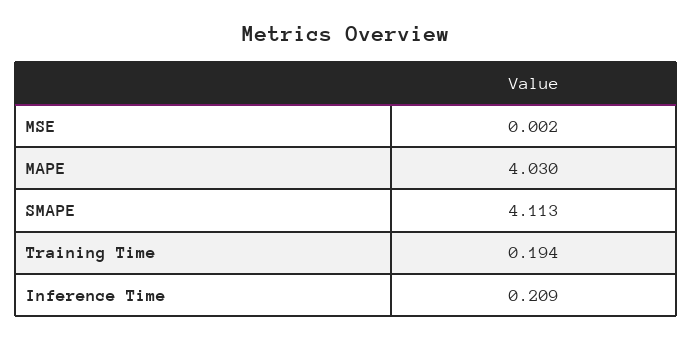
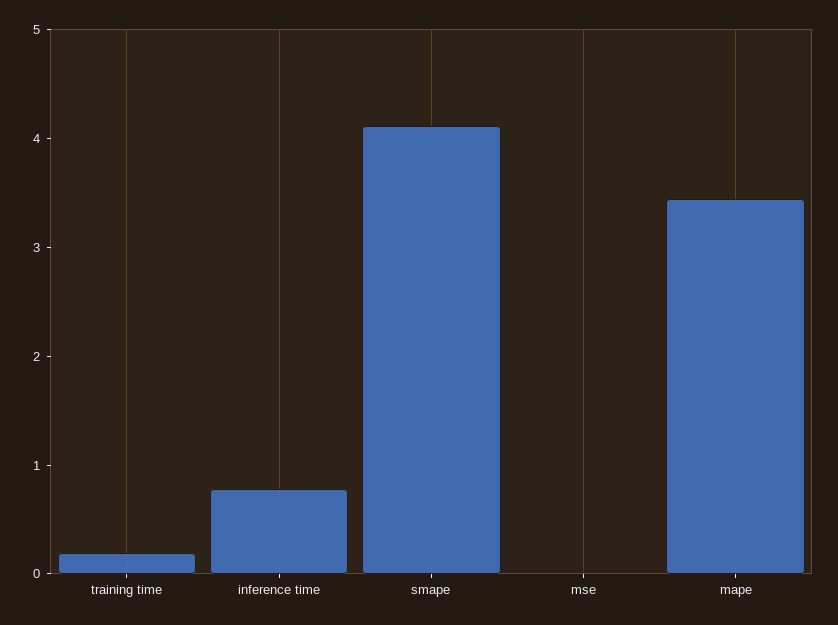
  {
    "MSE": 0.002,
-   "MAPE": 4.03,
+   "MAPE": 3.4,
    "SMAPE": 4.113,
    "Training Time": 0.194,
-   "Inference Time": 0.209
+   "Inference Time": 0.8
  }

